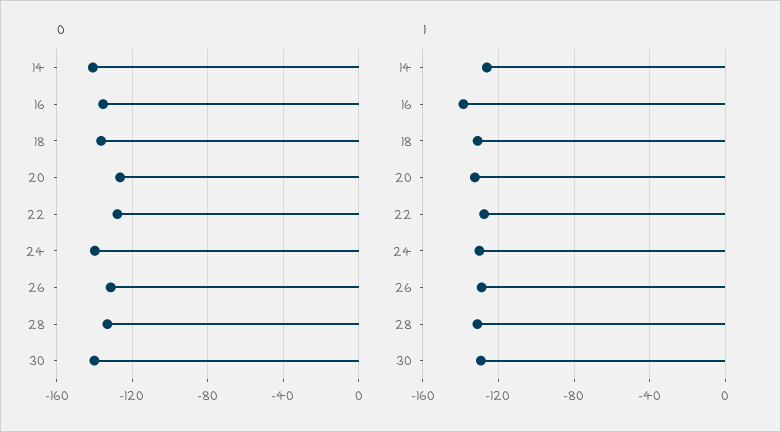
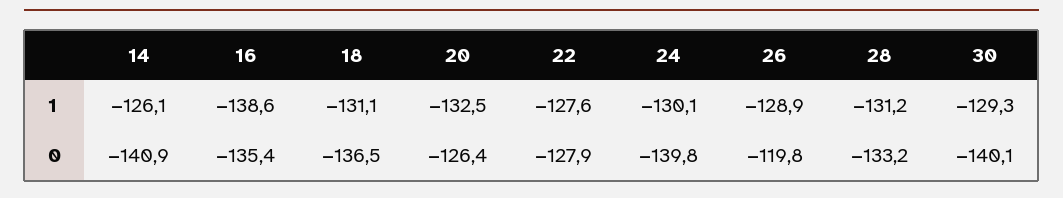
  {
    "0": {
      "14": -140.9,
      "16": -135.4,
      "18": -136.5,
      "20": -126.4,
      "22": -127.9,
      "24": -139.8,
-     "26": -130,
+     "26": -119.8,
      "28": -133.2,
      "30": -140.1
    },
    "1": {
      "14": -126.1,
      "16": -138.6,
      "18": -131.1,
      "20": -132.5,
      "22": -127.6,
      "24": -130.1,
      "26": -128.9,
      "28": -131.2,
      "30": -129.3
    }
  }

